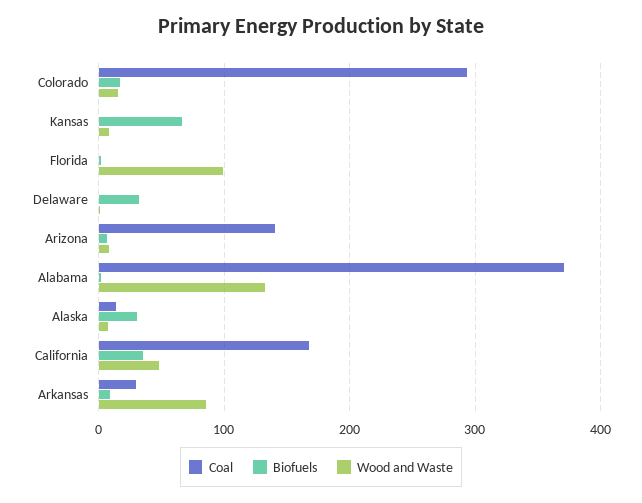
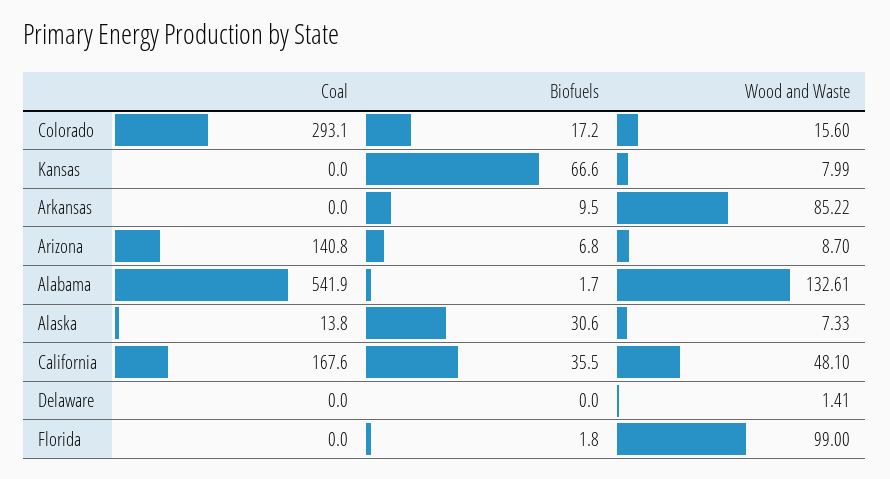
  {
    "Coal": {
      "Colorado": 293.1,
      "Kansas": 0,
      "Florida": 0,
      "Delaware": 0,
      "Arizona": 140.8,
-     "Alabama": 370,
+     "Alabama": 541.9,
      "Alaska": 13.8,
      "California": 167.6,
-     "Arkansas": 30
+     "Arkansas": 0
    },
    "Biofuels": {
      "Colorado": 17.2,
      "Kansas": 66.6,
      "Florida": 1.8,
-     "Delaware": 30,
+     "Delaware": 0,
      "Arizona": 6.8,
      "Alabama": 1.7,
      "Alaska": 30.6,
      "California": 35.5,
      "Arkansas": 9.5
    },
    "Wood and Waste": {
      "Colorado": 15.6,
      "Kansas": 7.99,
      "Florida": 99,
      "Delaware": 1.41,
      "Arizona": 8.7,
      "Alabama": 132.61,
      "Alaska": 7.33,
      "California": 48.1,
      "Arkansas": 85.22
    }
  }

